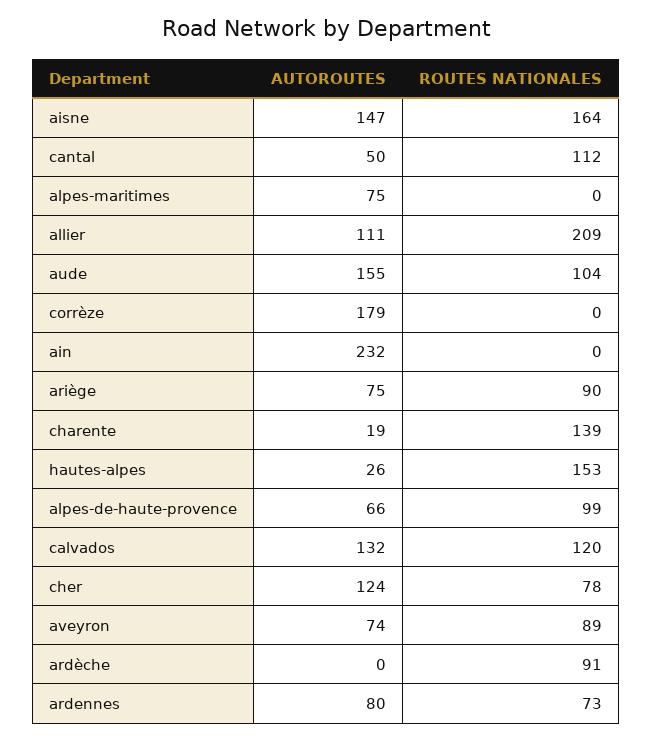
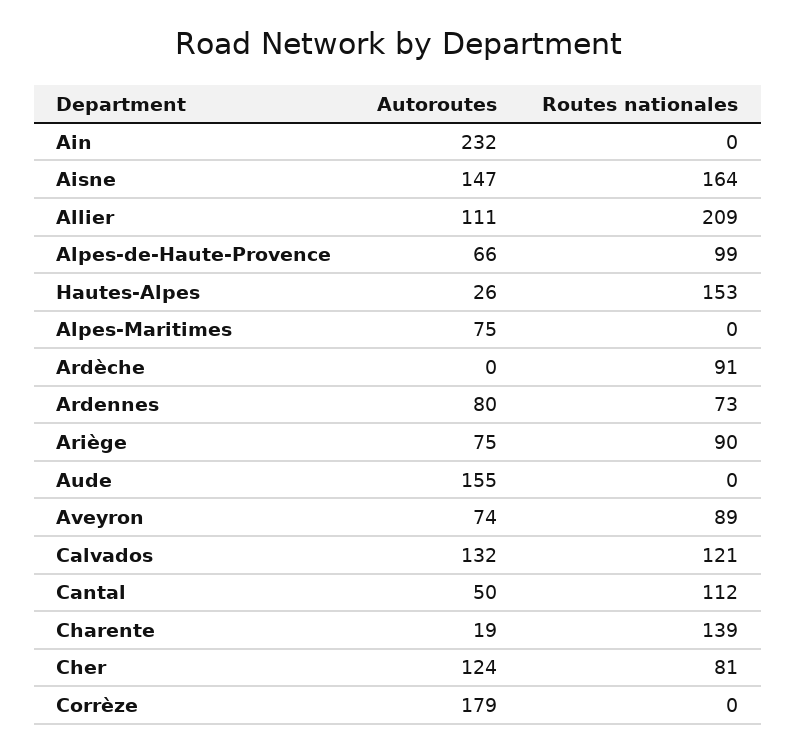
  {
    "AUTOROUTES": {
      "aisne": 147,
      "cantal": 50,
      "alpes-maritimes": 75,
      "allier": 111,
      "aude": 155,
      "corrèze": 179,
      "ain": 232,
      "ariège": 75,
      "charente": 19,
      "hautes-alpes": 26,
      "alpes-de-haute-provence": 66,
      "calvados": 132,
      "cher": 124,
      "aveyron": 74,
      "ardèche": 0,
      "ardennes": 80
    },
    "ROUTES NATIONALES": {
      "aisne": 164,
      "cantal": 112,
      "alpes-maritimes": 0,
      "allier": 209,
-     "aude": 104,
+     "aude": 0,
      "corrèze": 0,
      "ain": 0,
      "ariège": 90,
      "charente": 139,
      "hautes-alpes": 153,
      "alpes-de-haute-provence": 99,
-     "calvados": 120,
+     "calvados": 121,
-     "cher": 78,
+     "cher": 81,
      "aveyron": 89,
      "ardèche": 91,
      "ardennes": 73
    }
  }

